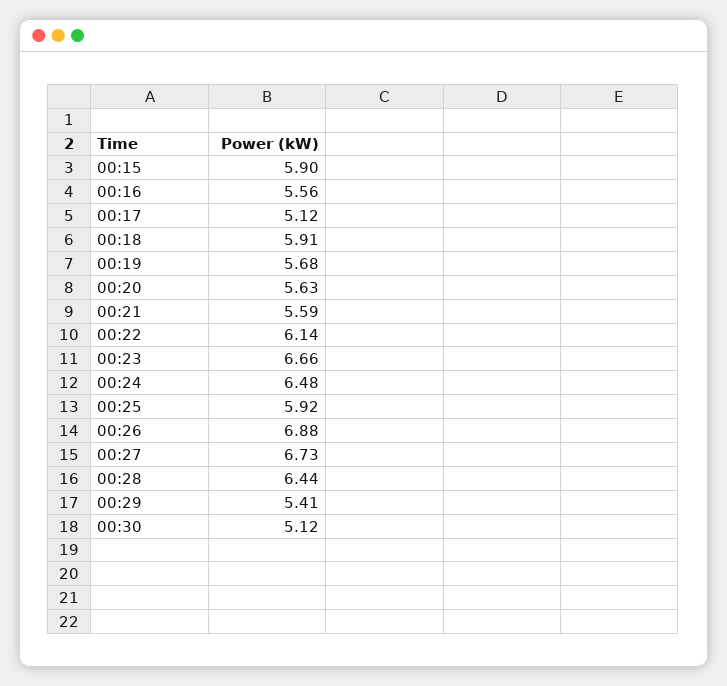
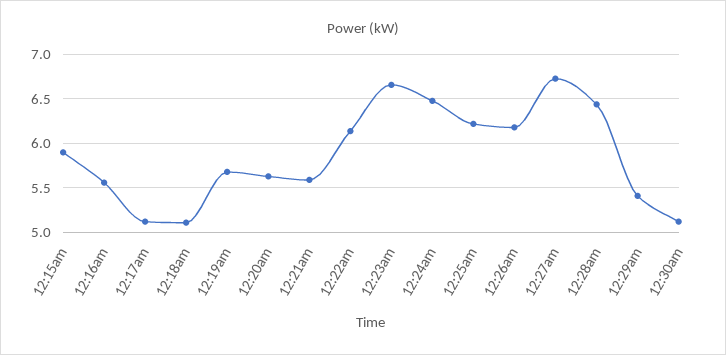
  {
    "00:15": 5.9,
    "00:16": 5.56,
    "00:17": 5.12,
-   "00:18": 5.91,
+   "00:18": 5.1,
    "00:19": 5.68,
    "00:20": 5.63,
    "00:21": 5.59,
    "00:22": 6.14,
    "00:23": 6.66,
    "00:24": 6.48,
-   "00:25": 5.92,
+   "00:25": 6.2,
-   "00:26": 6.88,
+   "00:26": 6.2,
    "00:27": 6.73,
    "00:28": 6.44,
    "00:29": 5.41,
    "00:30": 5.12
  }

